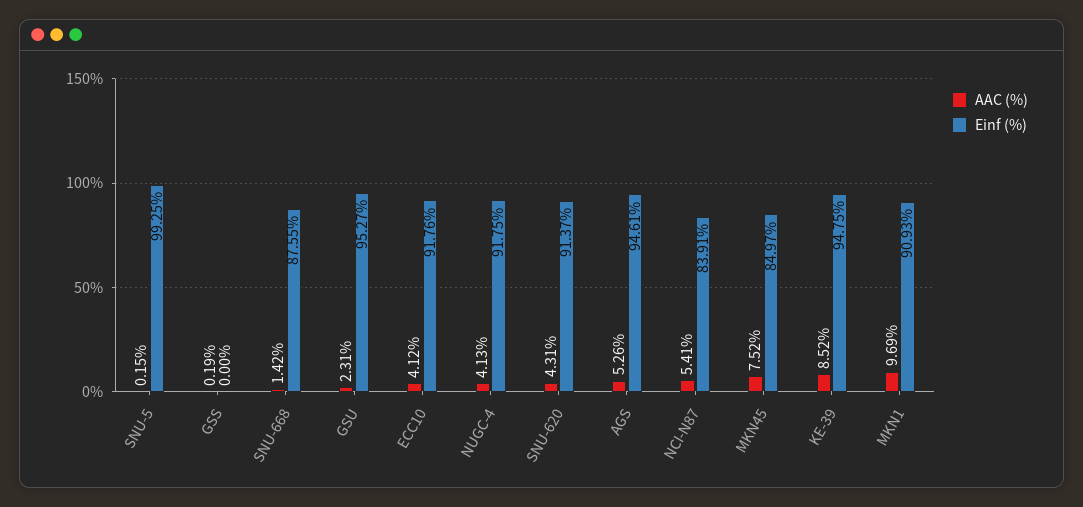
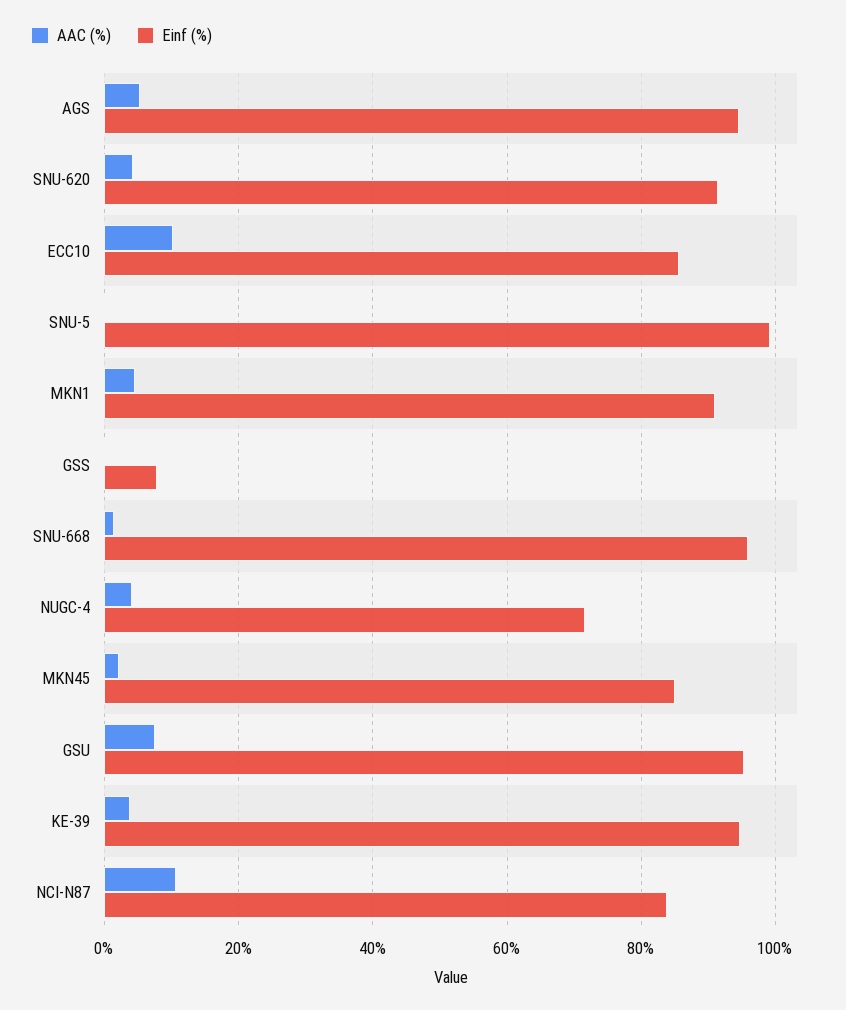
  {
    "AAC (%)": {
      "SNU-5": 0.15,
      "GSS": 0.19,
      "SNU-668": 1.42,
-     "GSU": 2.31,
+     "GSU": 8,
-     "ECC10": 4.12,
+     "ECC10": 10,
      "NUGC-4": 4.13,
      "SNU-620": 4.31,
      "AGS": 5.26,
-     "NCI-N87": 5.41,
+     "NCI-N87": 10,
-     "MKN45": 7.52,
+     "MKN45": 2,
-     "KE-39": 8.52,
+     "KE-39": 4,
-     "MKN1": 9.69
+     "MKN1": 4
    },
    "Einf (%)": {
      "SNU-5": 99.25,
-     "GSS": 0,
+     "GSS": 8,
-     "SNU-668": 87.55,
+     "SNU-668": 96,
      "GSU": 95.27,
-     "ECC10": 91.76,
+     "ECC10": 86,
-     "NUGC-4": 91.75,
+     "NUGC-4": 72,
      "SNU-620": 91.37,
      "AGS": 94.61,
      "NCI-N87": 83.91,
      "MKN45": 84.97,
      "KE-39": 94.75,
      "MKN1": 90.93
    }
  }

